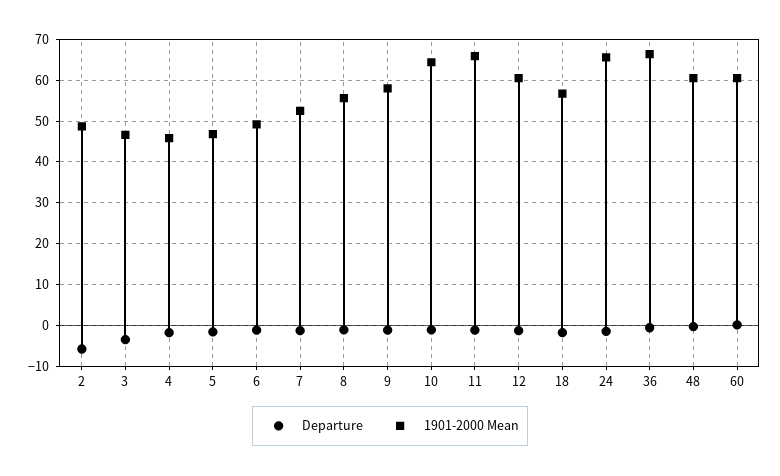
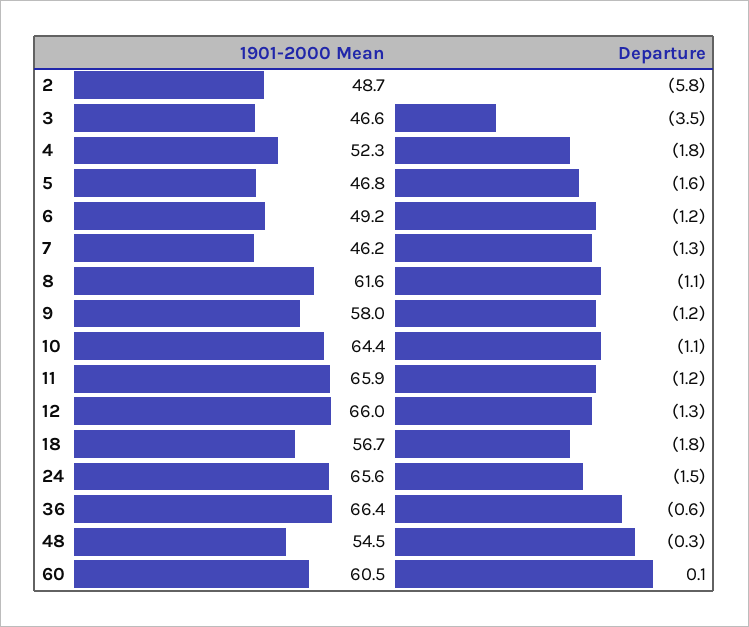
  {
    "Departure": {
      "2": -5.8,
      "3": -3.5,
      "4": -1.8,
      "5": -1.6,
      "6": -1.2,
      "7": -1.3,
      "8": -1.1,
      "9": -1.2,
      "10": -1.1,
      "11": -1.2,
      "12": -1.3,
      "18": -1.8,
      "24": -1.5,
      "36": -0.6,
      "48": -0.3,
      "60": 0.1
    },
    "1901-2000 Mean": {
      "2": 48.7,
      "3": 46.6,
-     "4": 46,
+     "4": 52.3,
      "5": 46.8,
      "6": 49.2,
-     "7": 52,
+     "7": 46.2,
-     "8": 56,
+     "8": 61.6,
      "9": 58,
      "10": 64.4,
      "11": 65.9,
-     "12": 60,
+     "12": 66,
      "18": 56.7,
      "24": 65.6,
      "36": 66.4,
-     "48": 60,
+     "48": 54.5,
      "60": 60.5
    }
  }

